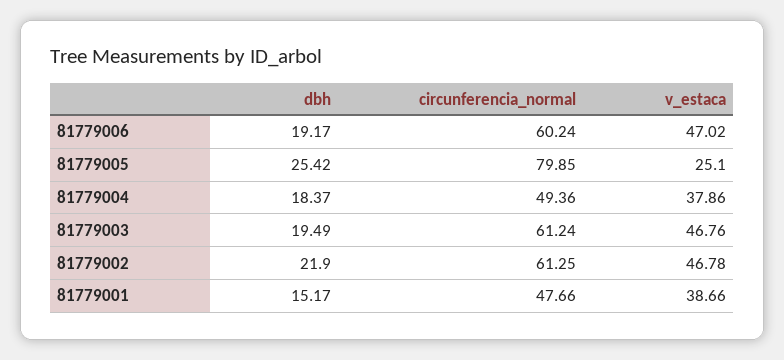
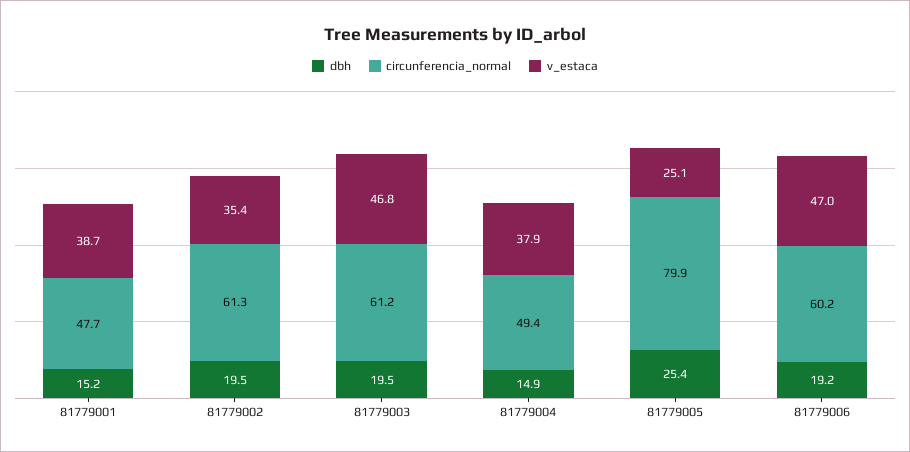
  {
    "dbh": {
      "81779006": 19.17,
      "81779005": 25.42,
-     "81779004": 18.37,
+     "81779004": 14.9,
      "81779003": 19.49,
-     "81779002": 21.9,
+     "81779002": 19.5,
      "81779001": 15.17
    },
    "circunferencia_normal": {
      "81779006": 60.24,
      "81779005": 79.85,
      "81779004": 49.36,
      "81779003": 61.24,
      "81779002": 61.25,
      "81779001": 47.66
    },
    "v_estaca": {
      "81779006": 47.02,
      "81779005": 25.1,
      "81779004": 37.86,
      "81779003": 46.76,
-     "81779002": 46.78,
+     "81779002": 35.4,
      "81779001": 38.66
    }
  }

